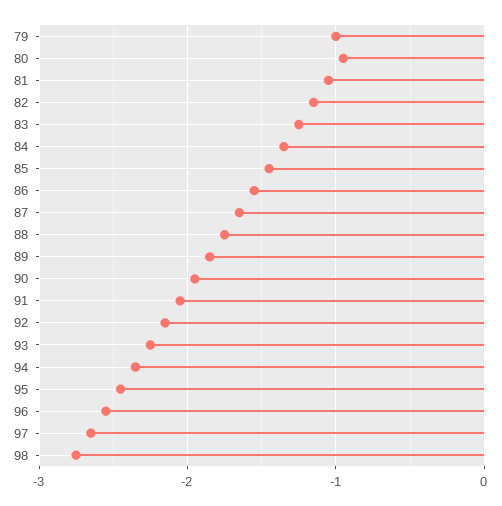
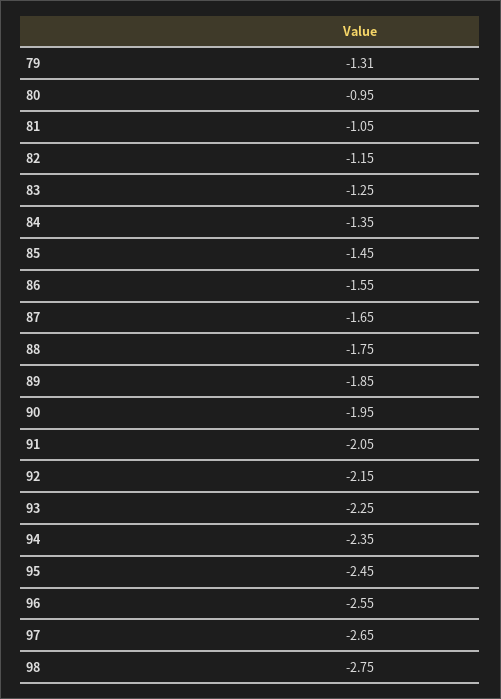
  {
-   "79": -1,
+   "79": -1.31,
    "80": -0.95,
    "81": -1.05,
    "82": -1.15,
    "83": -1.25,
    "84": -1.35,
    "85": -1.45,
    "86": -1.55,
    "87": -1.65,
    "88": -1.75,
    "89": -1.85,
    "90": -1.95,
    "91": -2.05,
    "92": -2.15,
    "93": -2.25,
    "94": -2.35,
    "95": -2.45,
    "96": -2.55,
    "97": -2.65,
    "98": -2.75
  }

